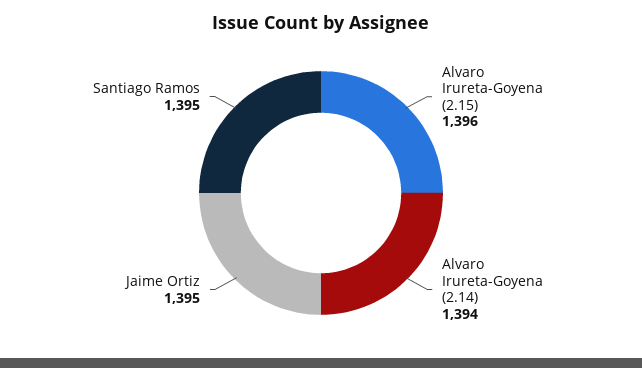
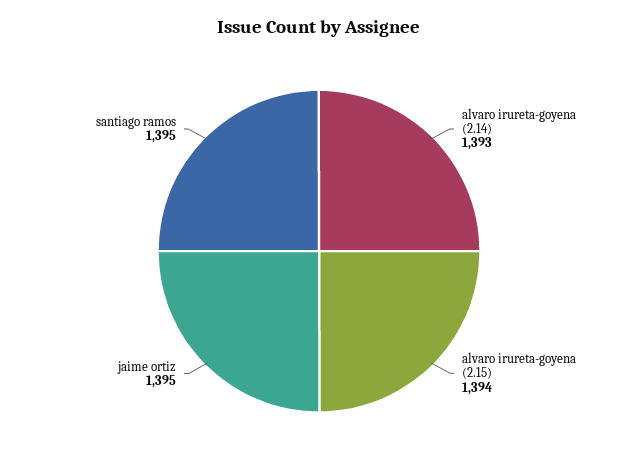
  {
-   "Alvaro Irureta-Goyena (2.15)": 1396,
+   "Alvaro Irureta-Goyena (2.15)": 1394,
-   "Alvaro Irureta-Goyena (2.14)": 1394,
+   "Alvaro Irureta-Goyena (2.14)": 1393,
    "Jaime Ortiz": 1395,
    "Santiago Ramos": 1395
  }

